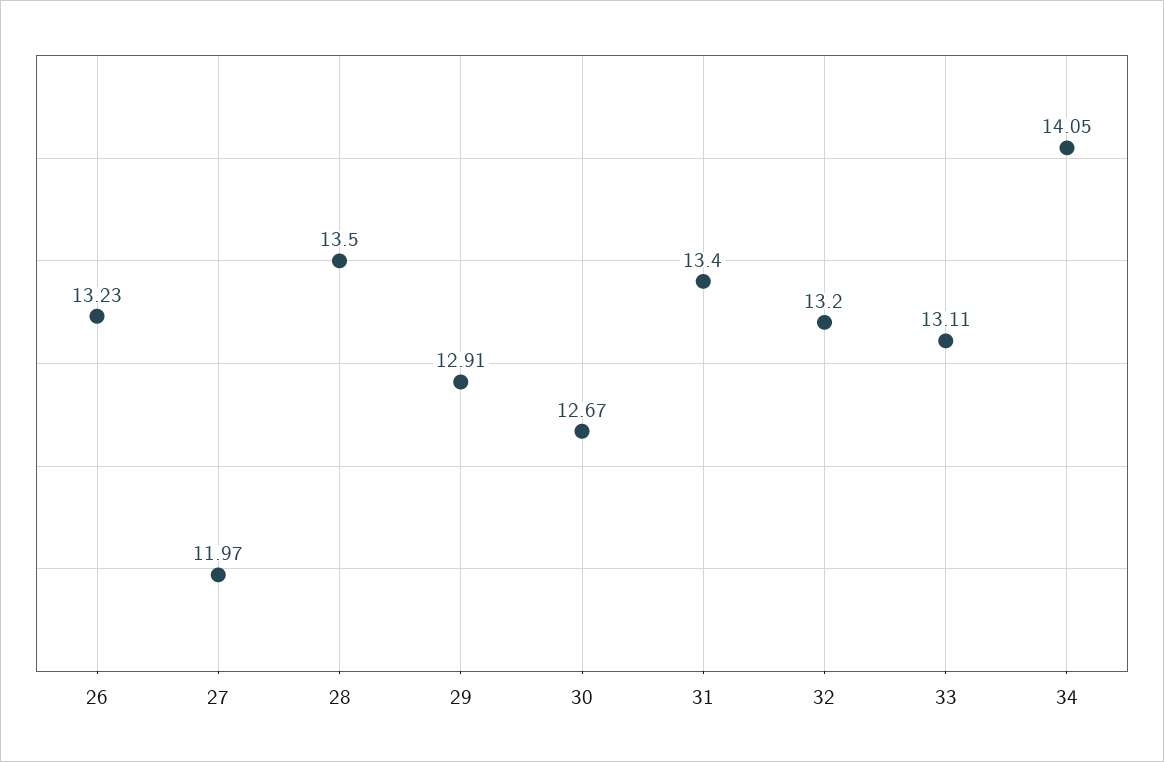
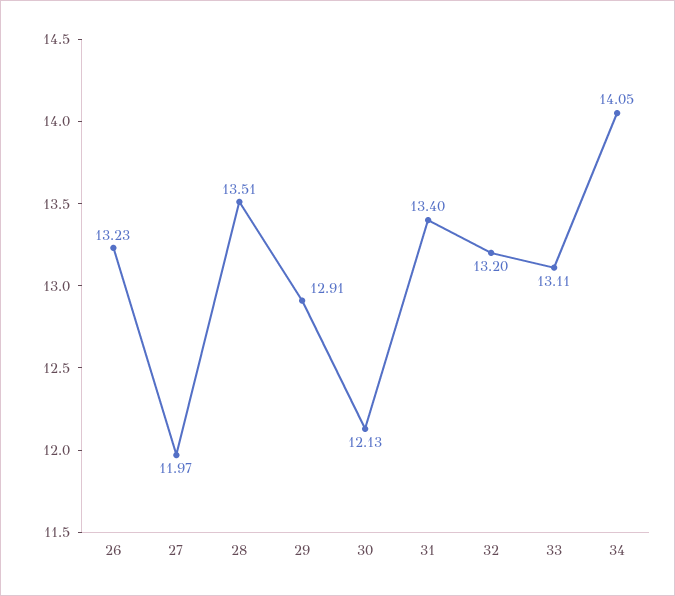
  {
    "26": 13.23,
    "27": 11.97,
-   "28": 13.5,
+   "28": 13.51,
    "29": 12.91,
-   "30": 12.67,
+   "30": 12.13,
    "31": 13.4,
    "32": 13.2,
    "33": 13.11,
    "34": 14.05
  }

